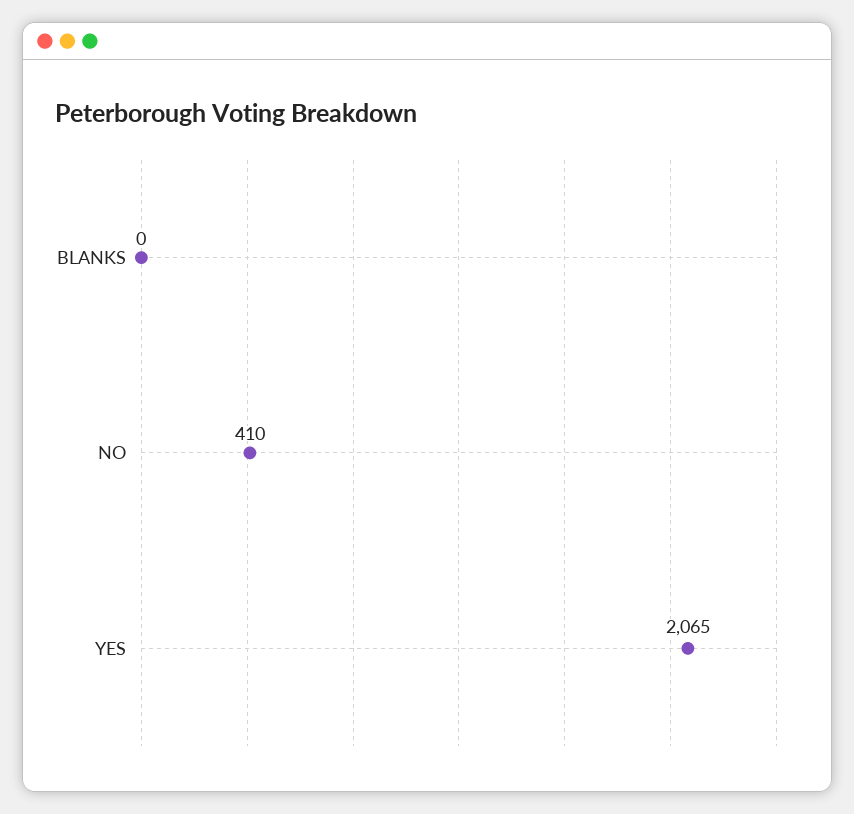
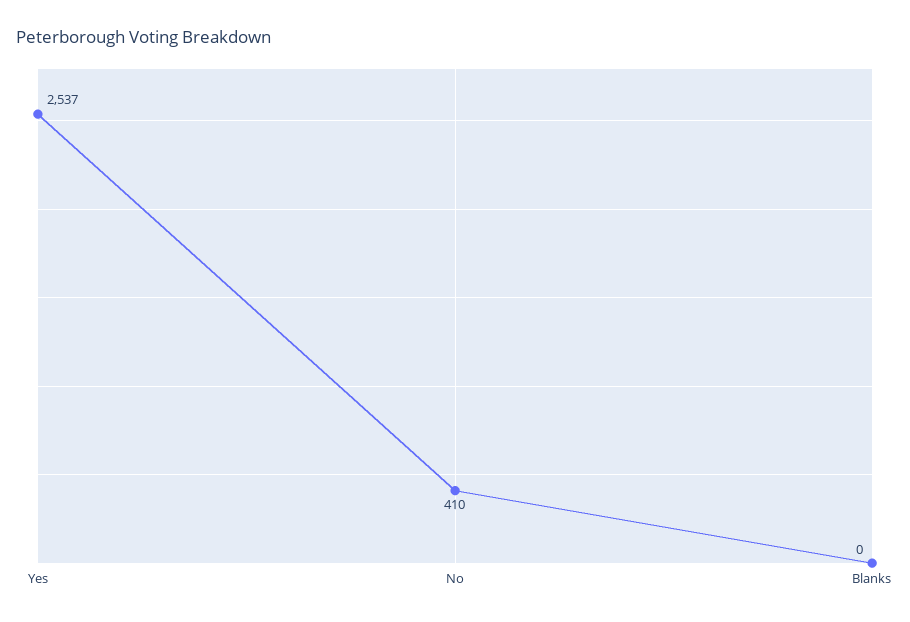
  {
    "BLANKS": 0,
    "NO": 410,
-   "YES": 2065
+   "YES": 2537
  }

